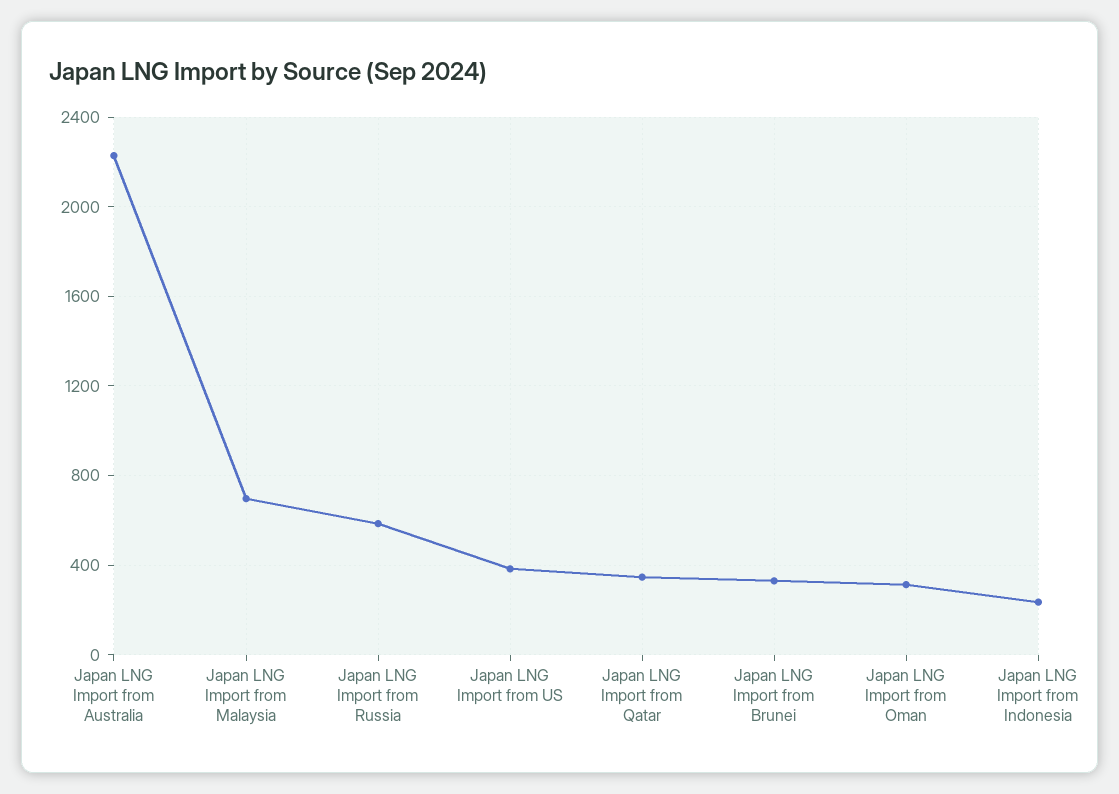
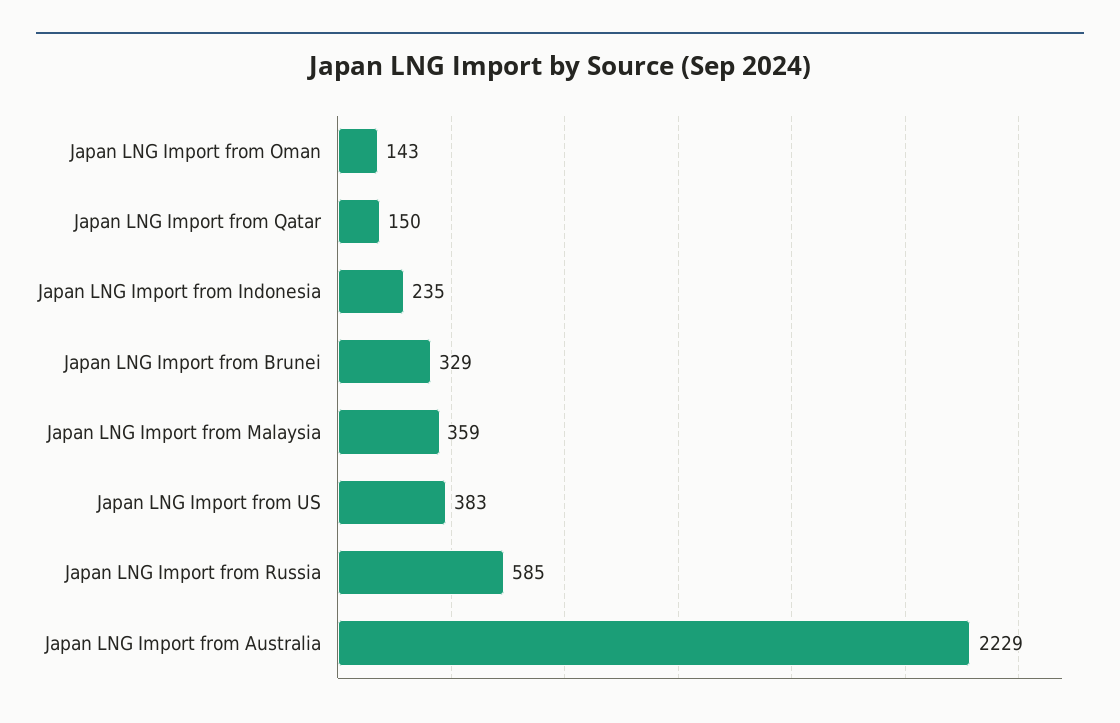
  {
    "Japan LNG Import from Australia": 2229,
-   "Japan LNG Import from Malaysia": 700,
+   "Japan LNG Import from Malaysia": 359,
    "Japan LNG Import from Russia": 585,
    "Japan LNG Import from US": 383,
-   "Japan LNG Import from Qatar": 350,
+   "Japan LNG Import from Qatar": 150,
    "Japan LNG Import from Brunei": 329,
-   "Japan LNG Import from Oman": 300,
+   "Japan LNG Import from Oman": 143,
    "Japan LNG Import from Indonesia": 235
  }

